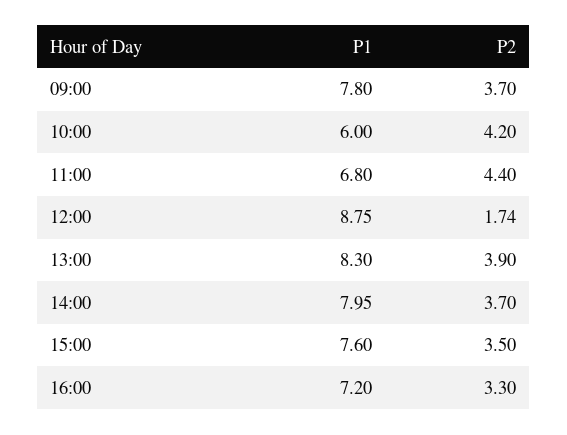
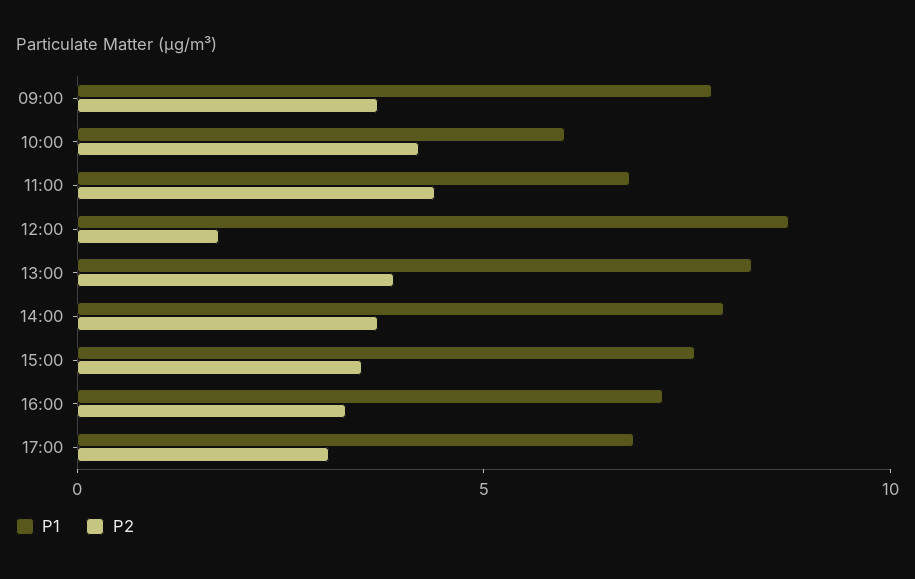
  {
    "P1": {
      "09:00": 7.8,
      "10:00": 6,
      "11:00": 6.8,
      "12:00": 8.75,
      "13:00": 8.3,
      "14:00": 7.95,
      "15:00": 7.6,
-     "16:00": 7.2
+     "16:00": 7.2,
+     "17:00": 7
    },
    "P2": {
      "09:00": 3.7,
      "10:00": 4.2,
      "11:00": 4.4,
      "12:00": 1.74,
      "13:00": 3.9,
      "14:00": 3.7,
      "15:00": 3.5,
-     "16:00": 3.3
+     "16:00": 3.3,
+     "17:00": 3
    }
  }

